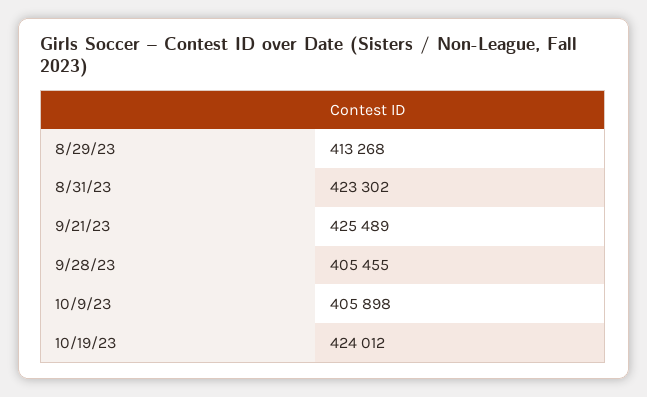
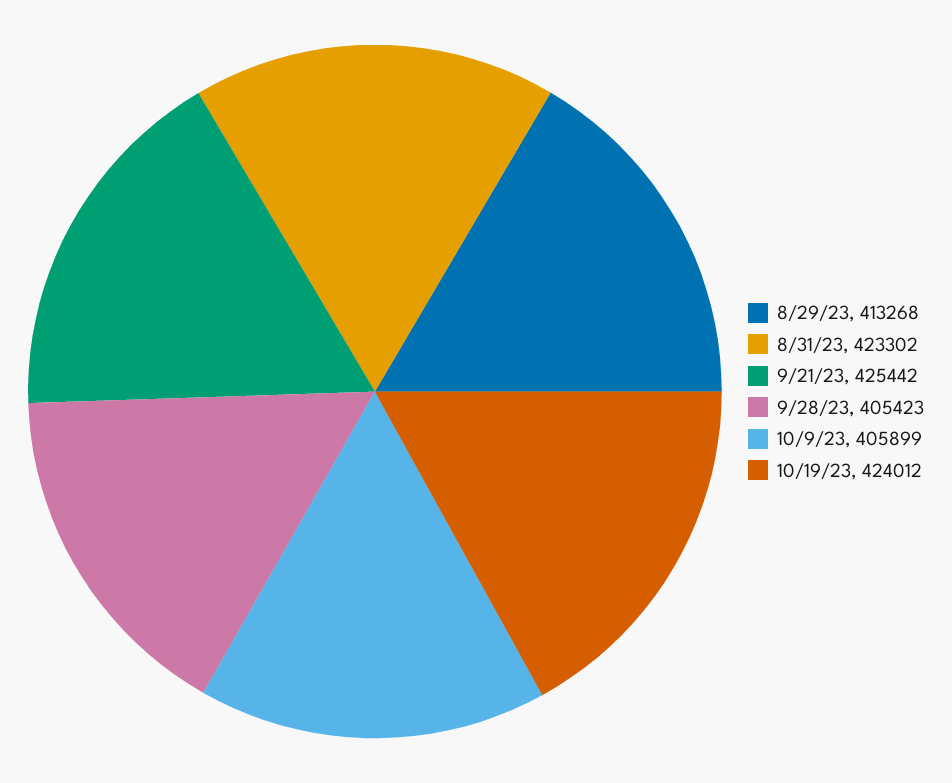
  {
    "8/29/23": 413268,
    "8/31/23": 423302,
-   "9/21/23": 425489,
+   "9/21/23": 425442,
-   "9/28/23": 405455,
+   "9/28/23": 405423,
-   "10/9/23": 405898,
+   "10/9/23": 405899,
    "10/19/23": 424012
  }

